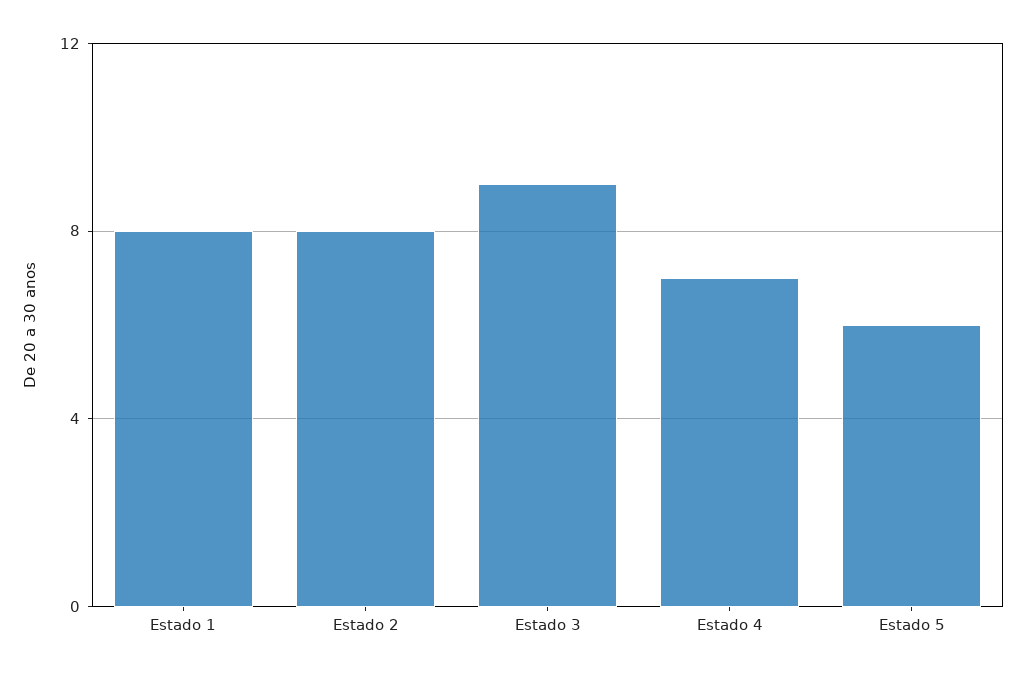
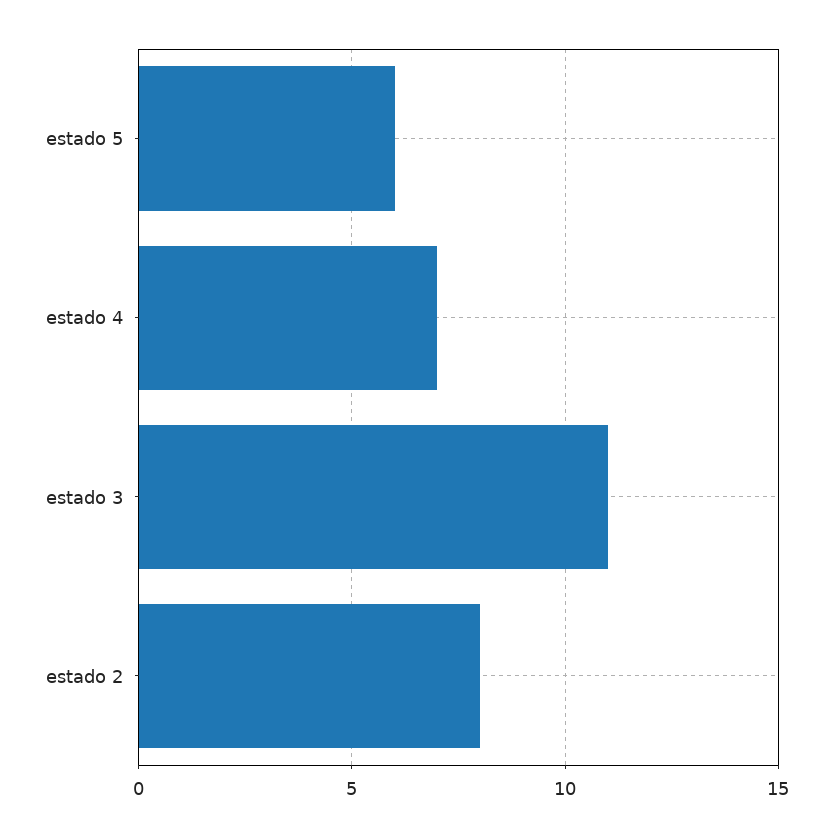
  {
-   "Estado 1": 8,
    "Estado 2": 8,
-   "Estado 3": 9,
+   "Estado 3": 11,
    "Estado 4": 7,
    "Estado 5": 6
  }

